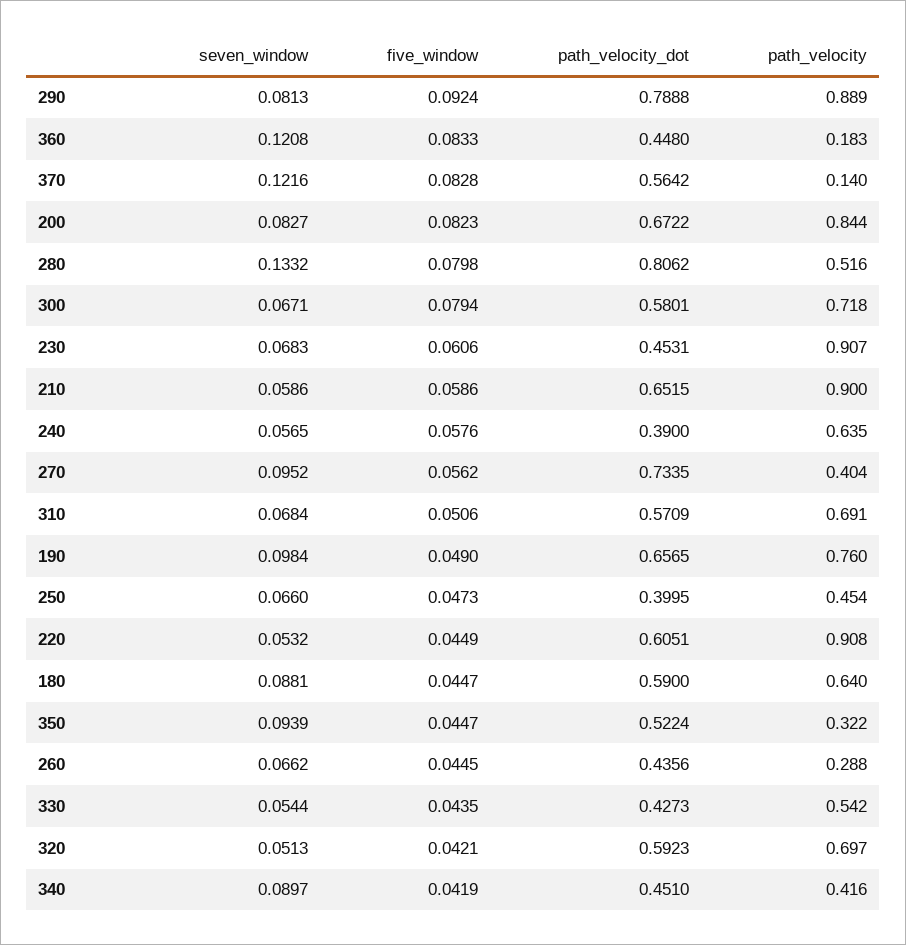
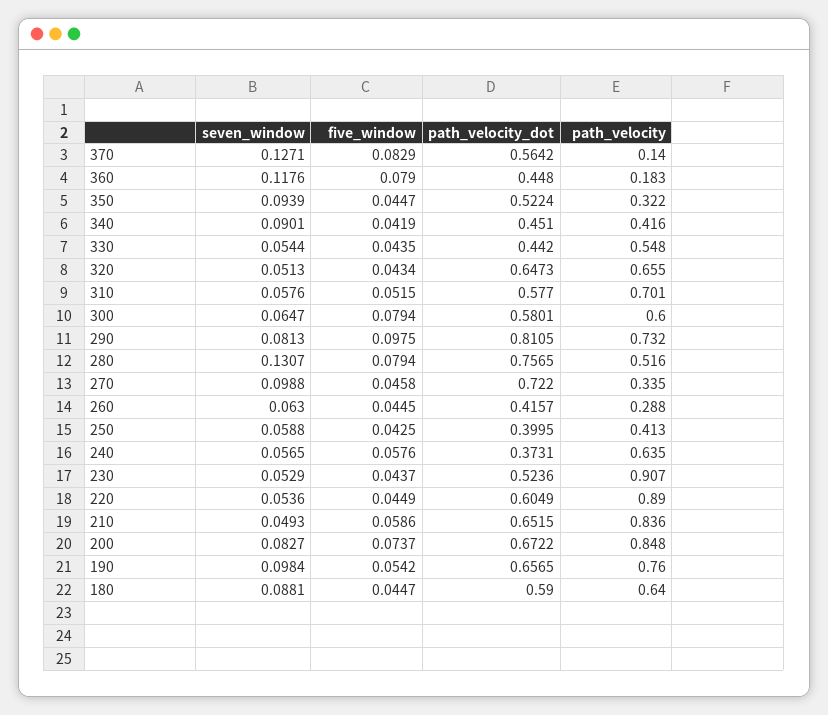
  {
    "seven_window": {
      "290": 0.0813,
-     "360": 0.1208,
+     "360": 0.1176,
-     "370": 0.1216,
+     "370": 0.1271,
      "200": 0.0827,
-     "280": 0.1332,
+     "280": 0.1307,
-     "300": 0.0671,
+     "300": 0.0647,
-     "230": 0.0683,
+     "230": 0.0529,
-     "210": 0.0586,
+     "210": 0.0493,
      "240": 0.0565,
-     "270": 0.0952,
+     "270": 0.0988,
-     "310": 0.0684,
+     "310": 0.0576,
      "190": 0.0984,
-     "250": 0.066,
+     "250": 0.0588,
-     "220": 0.0532,
+     "220": 0.0536,
      "180": 0.0881,
      "350": 0.0939,
-     "260": 0.0662,
+     "260": 0.063,
      "330": 0.0544,
      "320": 0.0513,
-     "340": 0.0897
+     "340": 0.0901
    },
    "five_window": {
-     "290": 0.0924,
+     "290": 0.0975,
-     "360": 0.0833,
+     "360": 0.079,
-     "370": 0.0828,
+     "370": 0.0829,
-     "200": 0.0823,
+     "200": 0.0737,
-     "280": 0.0798,
+     "280": 0.0794,
      "300": 0.0794,
-     "230": 0.0606,
+     "230": 0.0437,
      "210": 0.0586,
      "240": 0.0576,
-     "270": 0.0562,
+     "270": 0.0458,
-     "310": 0.0506,
+     "310": 0.0515,
-     "190": 0.049,
+     "190": 0.0542,
-     "250": 0.0473,
+     "250": 0.0425,
      "220": 0.0449,
      "180": 0.0447,
      "350": 0.0447,
      "260": 0.0445,
      "330": 0.0435,
-     "320": 0.0421,
+     "320": 0.0434,
      "340": 0.0419
    },
    "path_velocity_dot": {
-     "290": 0.7888,
+     "290": 0.8105,
      "360": 0.448,
      "370": 0.5642,
      "200": 0.6722,
-     "280": 0.8062,
+     "280": 0.7565,
      "300": 0.5801,
-     "230": 0.4531,
+     "230": 0.5236,
      "210": 0.6515,
-     "240": 0.39,
+     "240": 0.3731,
-     "270": 0.7335,
+     "270": 0.722,
-     "310": 0.5709,
+     "310": 0.577,
      "190": 0.6565,
      "250": 0.3995,
-     "220": 0.6051,
+     "220": 0.6049,
      "180": 0.59,
      "350": 0.5224,
-     "260": 0.4356,
+     "260": 0.4157,
-     "330": 0.4273,
+     "330": 0.442,
-     "320": 0.5923,
+     "320": 0.6473,
      "340": 0.451
    },
    "path_velocity": {
-     "290": 0.889,
+     "290": 0.732,
      "360": 0.183,
      "370": 0.14,
-     "200": 0.844,
+     "200": 0.848,
      "280": 0.516,
-     "300": 0.718,
+     "300": 0.6,
      "230": 0.907,
-     "210": 0.9,
+     "210": 0.836,
      "240": 0.635,
-     "270": 0.404,
+     "270": 0.335,
-     "310": 0.691,
+     "310": 0.701,
      "190": 0.76,
-     "250": 0.454,
+     "250": 0.413,
-     "220": 0.908,
+     "220": 0.89,
      "180": 0.64,
      "350": 0.322,
      "260": 0.288,
-     "330": 0.542,
+     "330": 0.548,
-     "320": 0.697,
+     "320": 0.655,
      "340": 0.416
    }
  }

